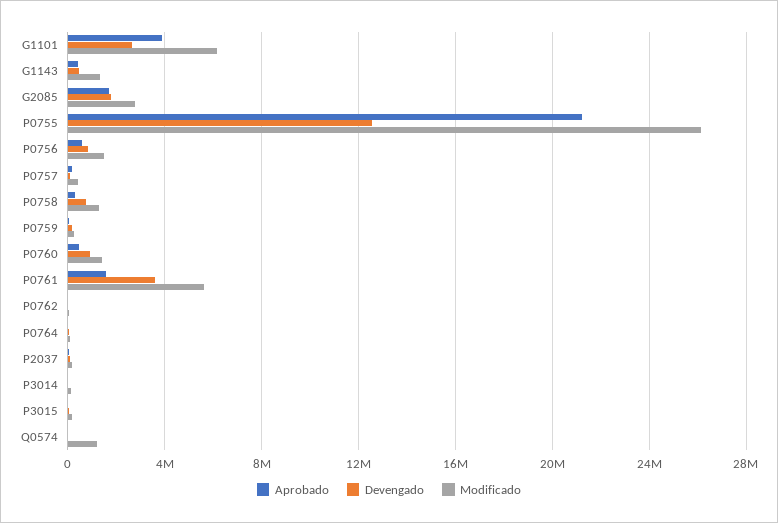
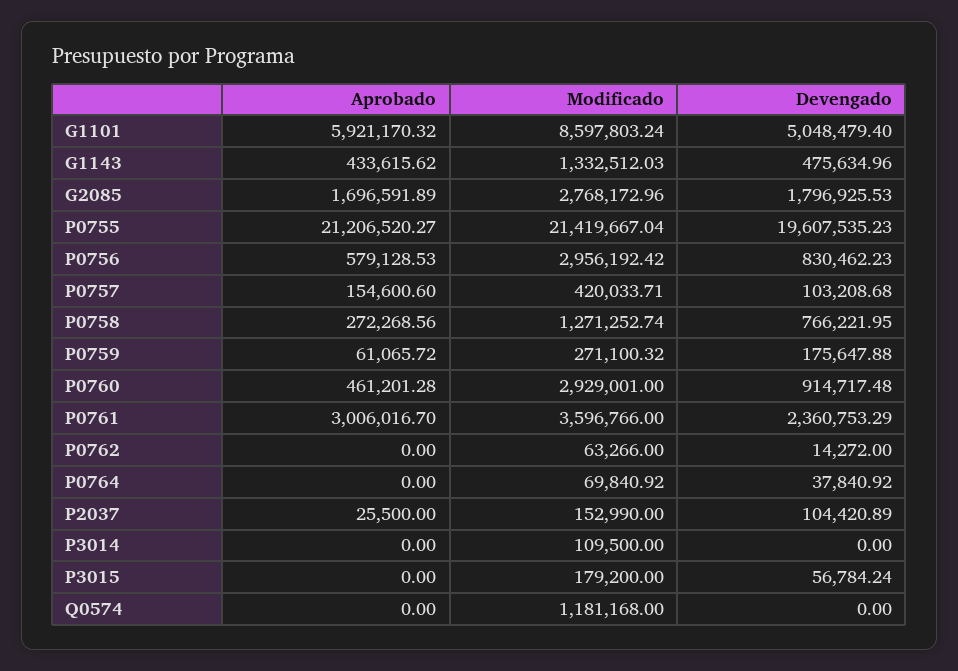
  {
    "Aprobado": {
-     "G1101": 4000000,
+     "G1101": 5921170.32,
      "G1143": 433615.62,
      "G2085": 1696591.89,
      "P0755": 21206520.27,
      "P0756": 579128.53,
      "P0757": 154600.6,
      "P0758": 272268.56,
      "P0759": 61065.72,
      "P0760": 461201.28,
-     "P0761": 1500000,
+     "P0761": 3006016.7,
      "P0762": 0,
      "P0764": 0,
      "P2037": 25500,
      "P3014": 0,
      "P3015": 0,
      "Q0574": 0
    },
    "Devengado": {
-     "G1101": 2500000,
+     "G1101": 5048479.4,
      "G1143": 475634.96,
      "G2085": 1796925.53,
-     "P0755": 12500000,
+     "P0755": 19607535.23,
      "P0756": 830462.23,
      "P0757": 103208.68,
      "P0758": 766221.95,
      "P0759": 175647.88,
      "P0760": 914717.48,
-     "P0761": 3500000,
+     "P0761": 2360753.29,
      "P0762": 14272,
      "P0764": 37840.92,
      "P2037": 104420.89,
      "P3014": 0,
      "P3015": 56784.24,
      "Q0574": 0
    },
    "Modificado": {
-     "G1101": 6000000,
+     "G1101": 8597803.24,
      "G1143": 1332512.03,
      "G2085": 2768172.96,
-     "P0755": 26000000,
+     "P0755": 21419667.04,
-     "P0756": 1500000,
+     "P0756": 2956192.42,
      "P0757": 420033.71,
      "P0758": 1271252.74,
      "P0759": 271100.32,
-     "P0760": 1500000,
+     "P0760": 2929001,
-     "P0761": 5500000,
+     "P0761": 3596766,
      "P0762": 63266,
      "P0764": 69840.92,
      "P2037": 152990,
      "P3014": 109500,
      "P3015": 179200,
      "Q0574": 1181168
    }
  }

